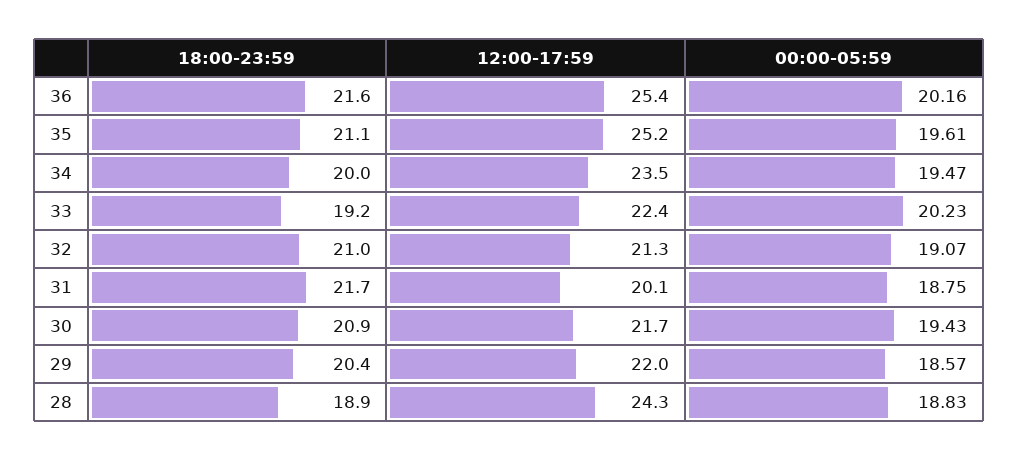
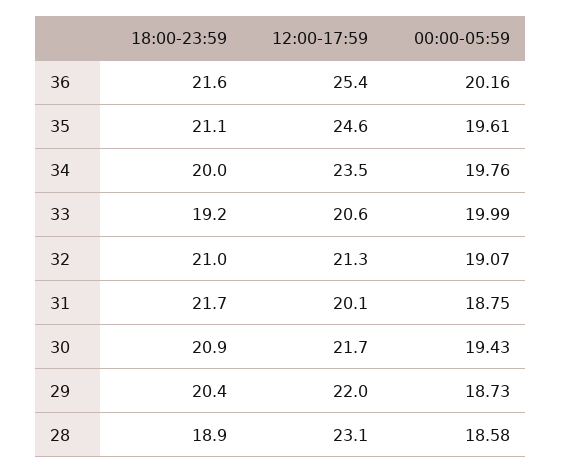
  {
    "18:00-23:59": {
      "36": 21.6,
      "35": 21.1,
      "34": 20,
      "33": 19.2,
      "32": 21,
      "31": 21.7,
      "30": 20.9,
      "29": 20.4,
      "28": 18.9
    },
    "12:00-17:59": {
      "36": 25.4,
-     "35": 25.2,
+     "35": 24.6,
      "34": 23.5,
-     "33": 22.4,
+     "33": 20.6,
      "32": 21.3,
      "31": 20.1,
      "30": 21.7,
      "29": 22,
-     "28": 24.3
+     "28": 23.1
    },
    "00:00-05:59": {
      "36": 20.16,
      "35": 19.61,
-     "34": 19.47,
+     "34": 19.76,
-     "33": 20.23,
+     "33": 19.99,
      "32": 19.07,
      "31": 18.75,
      "30": 19.43,
-     "29": 18.57,
+     "29": 18.73,
-     "28": 18.83
+     "28": 18.58
    }
  }

